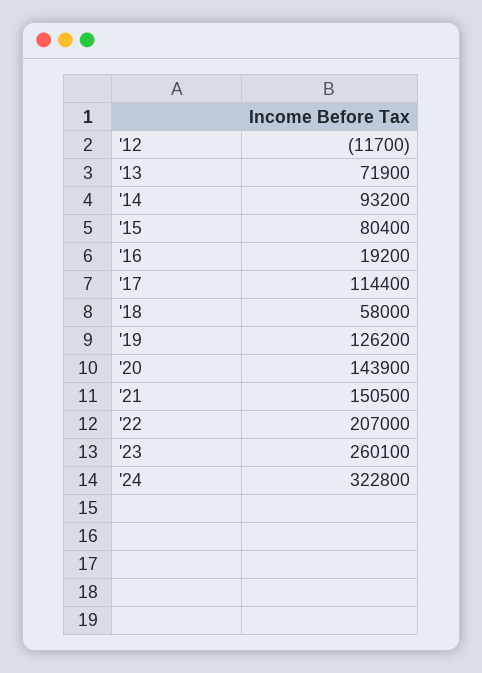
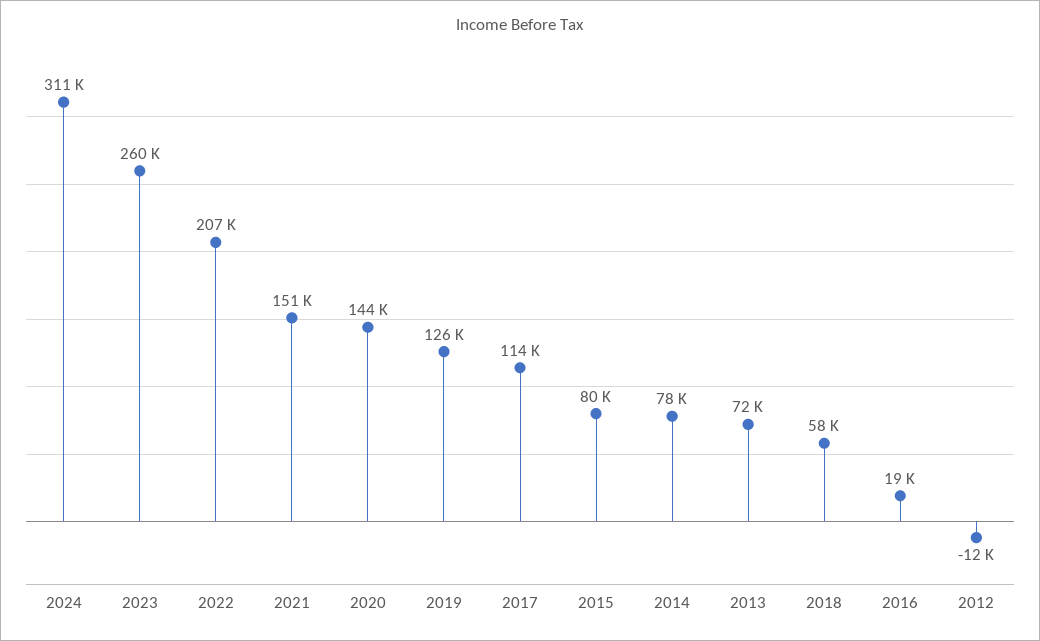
  {
    "'12": -11700,
    "'13": 71900,
-   "'14": 93200,
+   "'14": 78000,
    "'15": 80400,
    "'16": 19200,
    "'17": 114400,
    "'18": 58000,
    "'19": 126200,
    "'20": 143900,
    "'21": 150500,
    "'22": 207000,
    "'23": 260100,
-   "'24": 322800
+   "'24": 311000
  }

